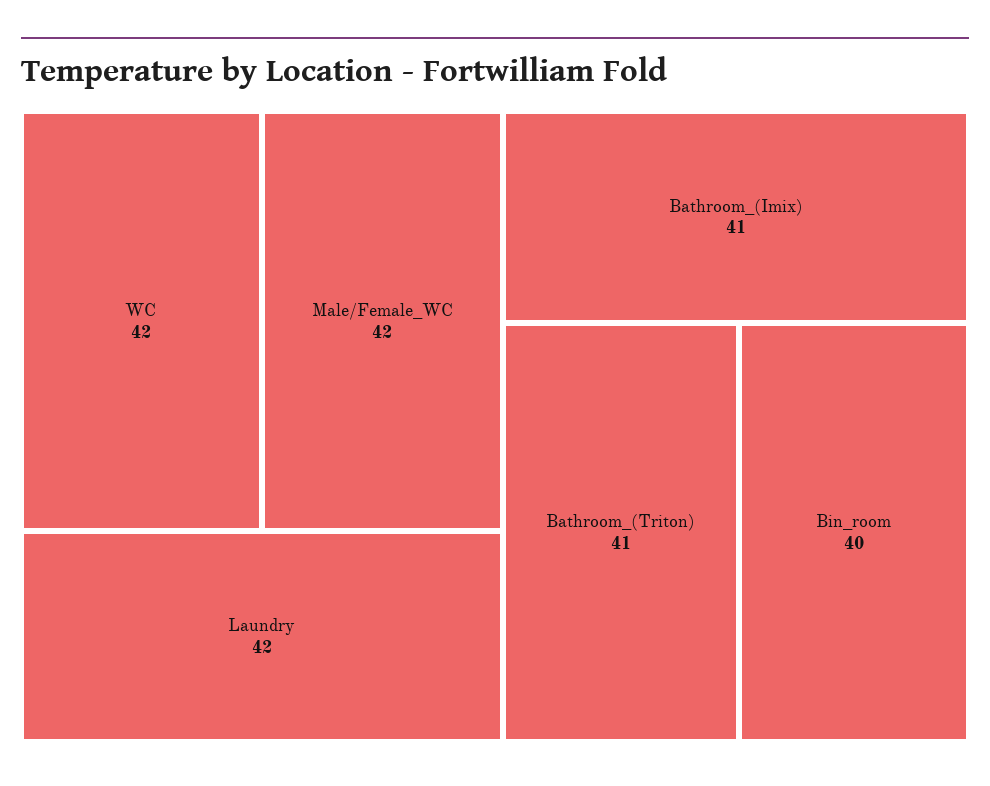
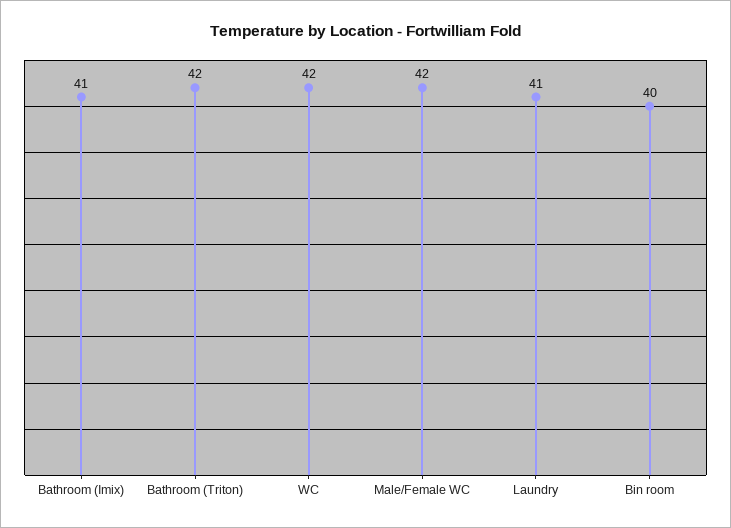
  {
    "WC": 42,
    "Male/Female_WC": 42,
-   "Laundry": 42,
+   "Laundry": 41,
    "Bathroom_(Imix)": 41,
-   "Bathroom_(Triton)": 41,
+   "Bathroom_(Triton)": 42,
    "Bin_room": 40
  }

